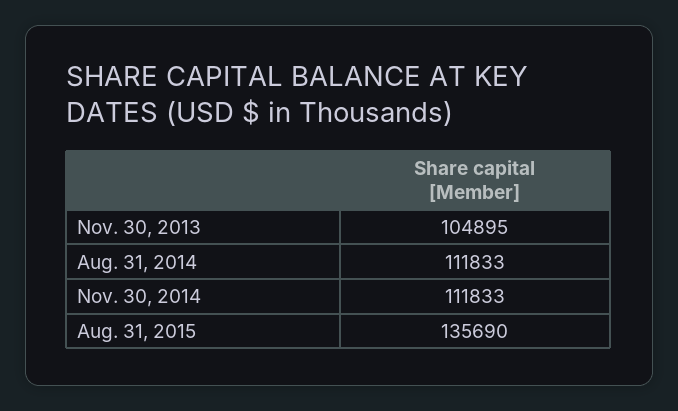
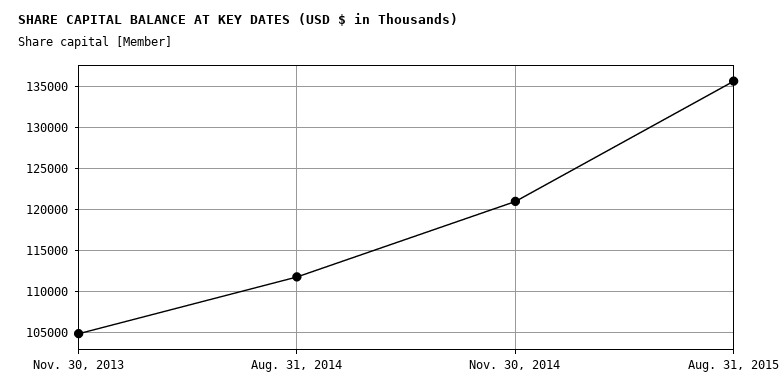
  {
    "Nov. 30, 2013": 104895,
    "Aug. 31, 2014": 111833,
-   "Nov. 30, 2014": 111833,
+   "Nov. 30, 2014": 121000,
    "Aug. 31, 2015": 135690
  }

